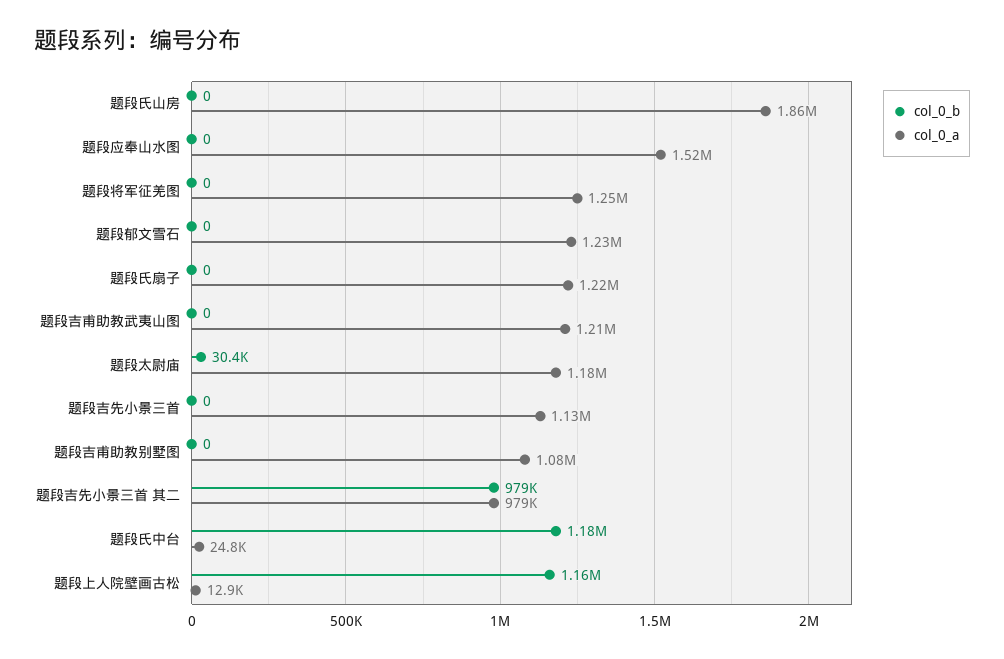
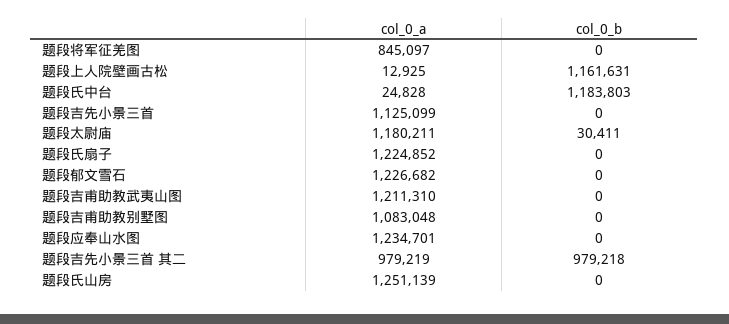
  {
    "col_0_b": {
      "题段氏山房": 0,
      "题段应奉山水图": 0,
      "题段将军征羌图": 0,
      "题段郁文雪石": 0,
      "题段氏扇子": 0,
      "题段吉甫助教武夷山图": 0,
      "题段太尉庙": 30411,
      "题段吉先小景三首": 0,
      "题段吉甫助教别墅图": 0,
      "题段吉先小景三首 其二": 979218,
      "题段氏中台": 1183803,
      "题段上人院壁画古松": 1161631
    },
    "col_0_a": {
-     "题段氏山房": 1860000,
+     "题段氏山房": 1251139,
-     "题段应奉山水图": 1520000,
+     "题段应奉山水图": 1234701,
-     "题段将军征羌图": 1250000,
+     "题段将军征羌图": 845097,
      "题段郁文雪石": 1226682,
      "题段氏扇子": 1224852,
      "题段吉甫助教武夷山图": 1211310,
      "题段太尉庙": 1180211,
      "题段吉先小景三首": 1125099,
      "题段吉甫助教别墅图": 1083048,
      "题段吉先小景三首 其二": 979219,
      "题段氏中台": 24828,
      "题段上人院壁画古松": 12925
    }
  }

